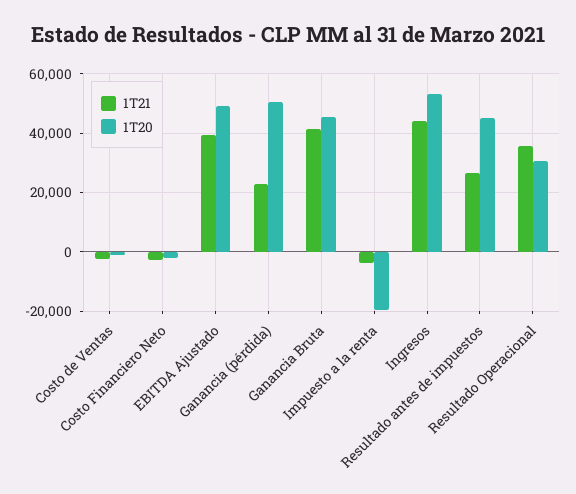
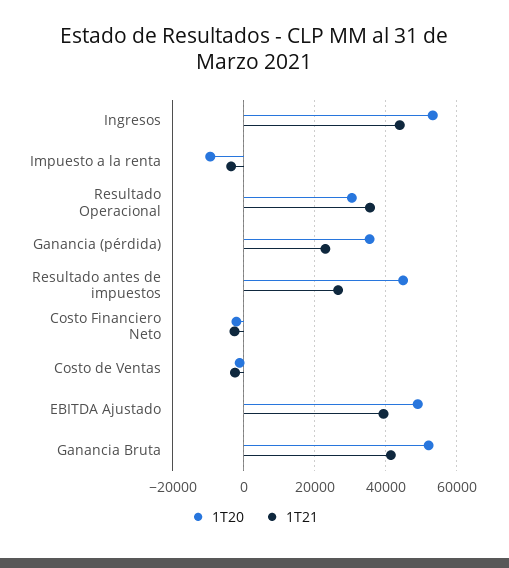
  {
    "1T21": {
      "Costo de Ventas": -2000,
      "Costo Financiero Neto": -2000,
      "EBITDA Ajustado": 40000,
      "Ganancia (pérdida)": 24000,
      "Ganancia Bruta": 42000,
      "Impuesto a la renta": -4000,
      "Ingresos": 44000,
      "Resultado antes de impuestos": 26000,
      "Resultado Operacional": 36000
    },
    "1T20": {
      "Costo de Ventas": -2000,
      "Costo Financiero Neto": -2000,
      "EBITDA Ajustado": 50000,
-     "Ganancia (pérdida)": 50000,
+     "Ganancia (pérdida)": 36000,
-     "Ganancia Bruta": 45000,
+     "Ganancia Bruta": 52000,
-     "Impuesto a la renta": -20000,
+     "Impuesto a la renta": -10000,
      "Ingresos": 54000,
      "Resultado antes de impuestos": 44000,
      "Resultado Operacional": 30000
    }
  }

